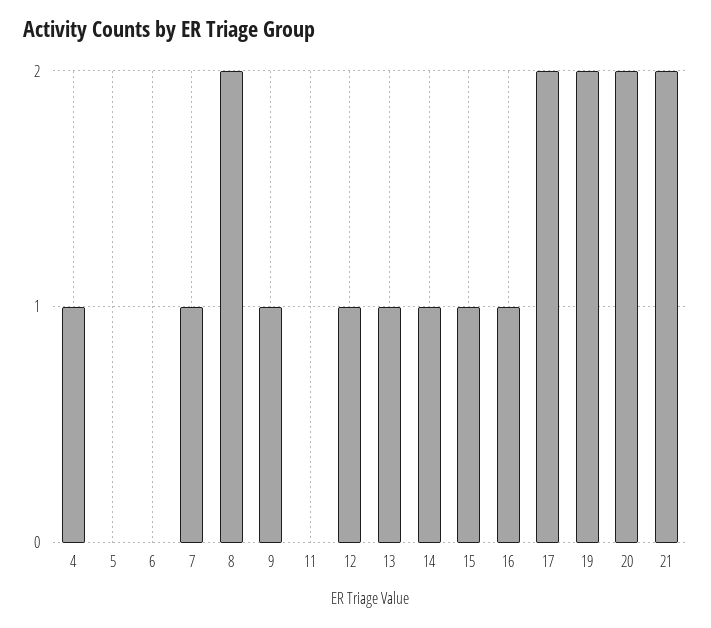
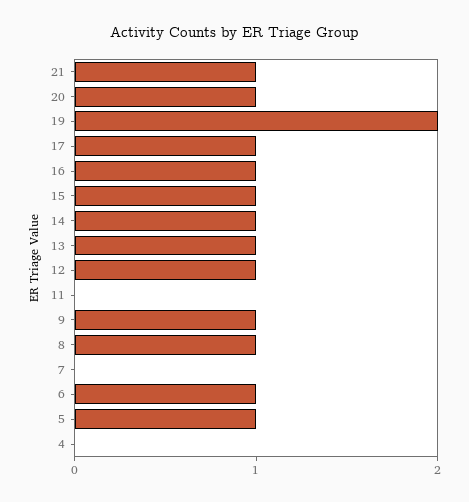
  {
-   "4": 1,
+   "4": 0,
-   "5": 0,
+   "5": 1,
-   "6": 0,
+   "6": 1,
-   "7": 1,
+   "7": 0,
-   "8": 2,
+   "8": 1,
    "9": 1,
    "11": 0,
    "12": 1,
    "13": 1,
    "14": 1,
    "15": 1,
    "16": 1,
-   "17": 2,
+   "17": 1,
    "19": 2,
-   "20": 2,
+   "20": 1,
-   "21": 2
+   "21": 1
  }

